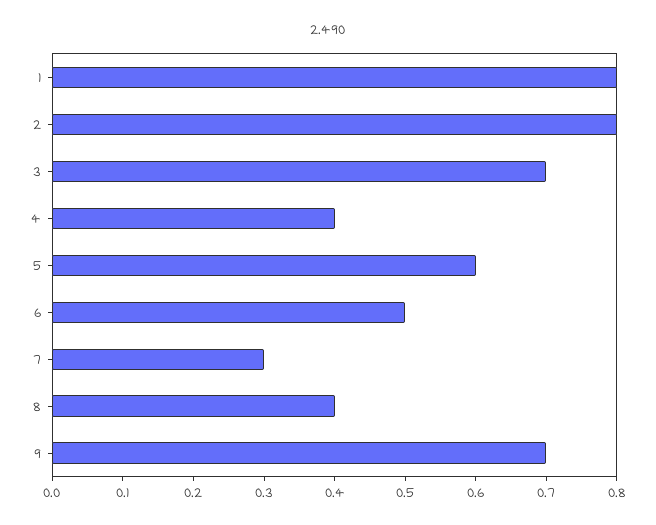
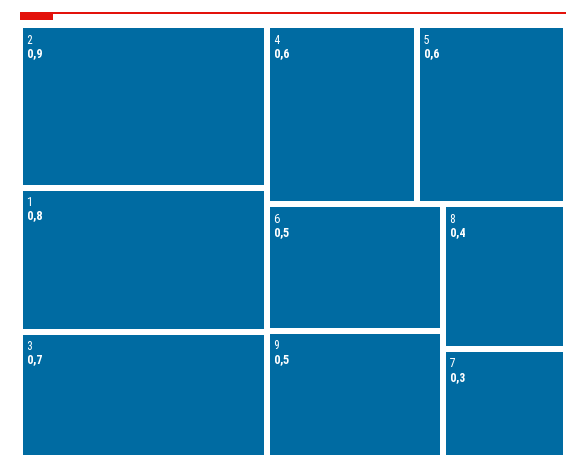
  {
    "1": 0.8,
-   "2": 0.8,
+   "2": 0.9,
    "3": 0.7,
-   "4": 0.4,
+   "4": 0.6,
    "5": 0.6,
    "6": 0.5,
    "7": 0.3,
    "8": 0.4,
-   "9": 0.7
+   "9": 0.5
  }

